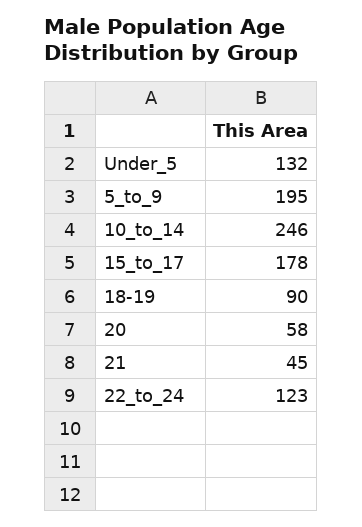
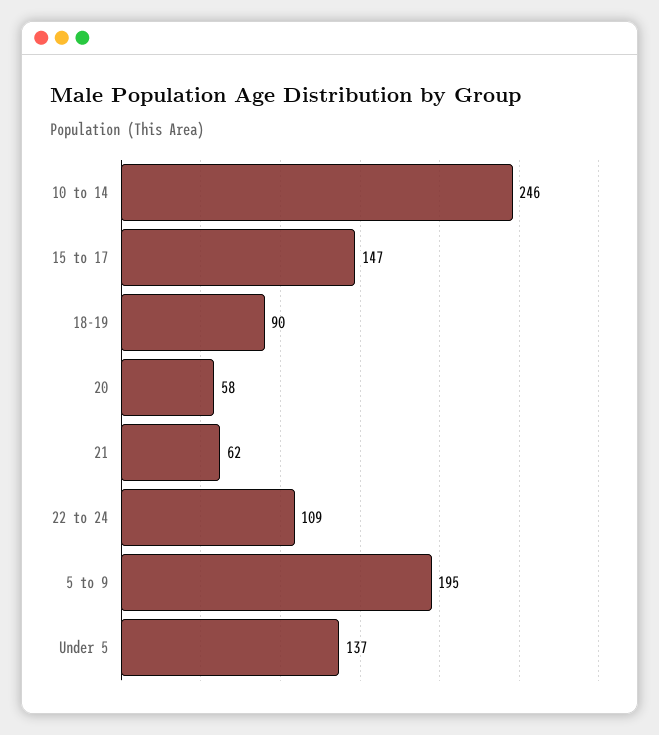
  {
-   "Under_5": 132,
+   "Under_5": 137,
    "5_to_9": 195,
    "10_to_14": 246,
-   "15_to_17": 178,
+   "15_to_17": 147,
    "18-19": 90,
    "20": 58,
-   "21": 45,
+   "21": 62,
-   "22_to_24": 123
+   "22_to_24": 109
  }

